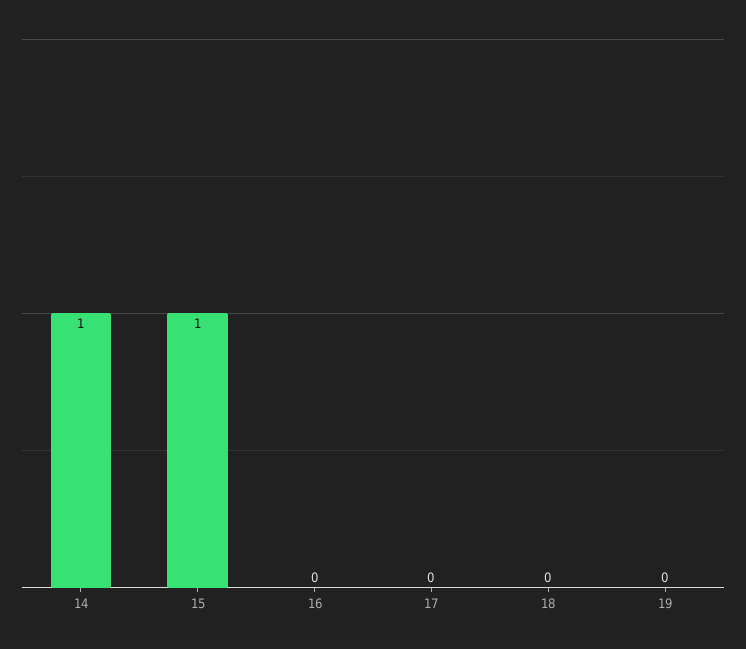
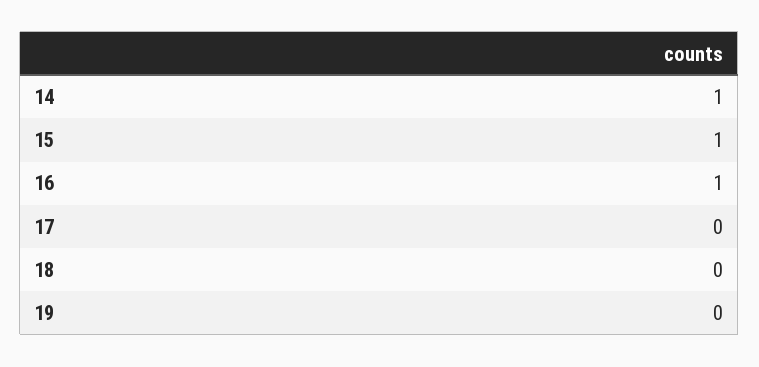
  {
    "14": 1,
    "15": 1,
-   "16": 0,
+   "16": 1,
    "17": 0,
    "18": 0,
    "19": 0
  }

